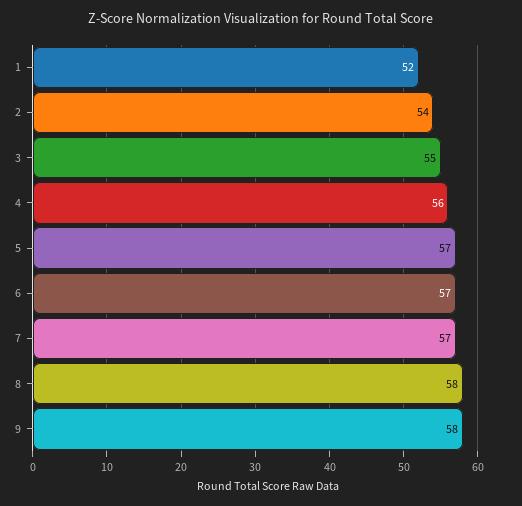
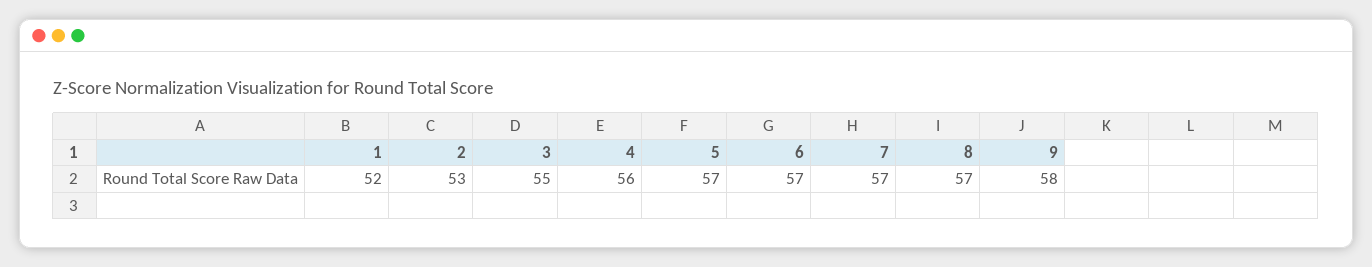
  {
    "1": 52,
-   "2": 54,
+   "2": 53,
    "3": 55,
    "4": 56,
    "5": 57,
    "6": 57,
    "7": 57,
-   "8": 58,
+   "8": 57,
    "9": 58
  }

